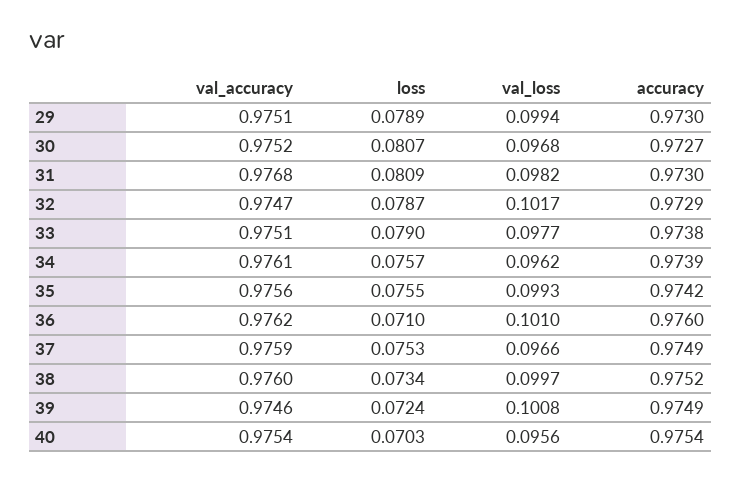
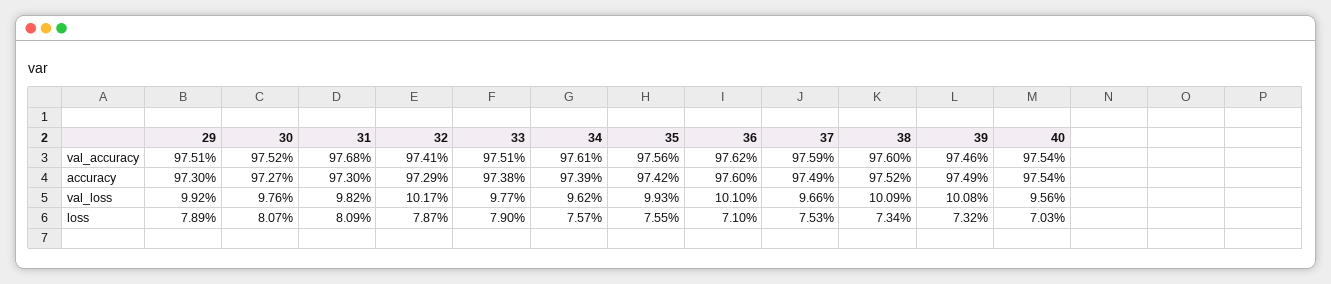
  {
    "val_accuracy": {
      "29": 0.9751,
      "30": 0.9752,
      "31": 0.9768,
-     "32": 0.9747,
+     "32": 0.9741,
      "33": 0.9751,
      "34": 0.9761,
      "35": 0.9756,
      "36": 0.9762,
      "37": 0.9759,
      "38": 0.976,
      "39": 0.9746,
      "40": 0.9754
    },
    "loss": {
      "29": 0.0789,
      "30": 0.0807,
      "31": 0.0809,
      "32": 0.0787,
      "33": 0.079,
      "34": 0.0757,
      "35": 0.0755,
      "36": 0.071,
      "37": 0.0753,
      "38": 0.0734,
-     "39": 0.0724,
+     "39": 0.0732,
      "40": 0.0703
    },
    "val_loss": {
-     "29": 0.0994,
+     "29": 0.0992,
-     "30": 0.0968,
+     "30": 0.0976,
      "31": 0.0982,
      "32": 0.1017,
      "33": 0.0977,
      "34": 0.0962,
      "35": 0.0993,
      "36": 0.101,
      "37": 0.0966,
-     "38": 0.0997,
+     "38": 0.1009,
      "39": 0.1008,
      "40": 0.0956
    },
    "accuracy": {
      "29": 0.973,
      "30": 0.9727,
      "31": 0.973,
      "32": 0.9729,
      "33": 0.9738,
      "34": 0.9739,
      "35": 0.9742,
      "36": 0.976,
      "37": 0.9749,
      "38": 0.9752,
      "39": 0.9749,
      "40": 0.9754
    }
  }

